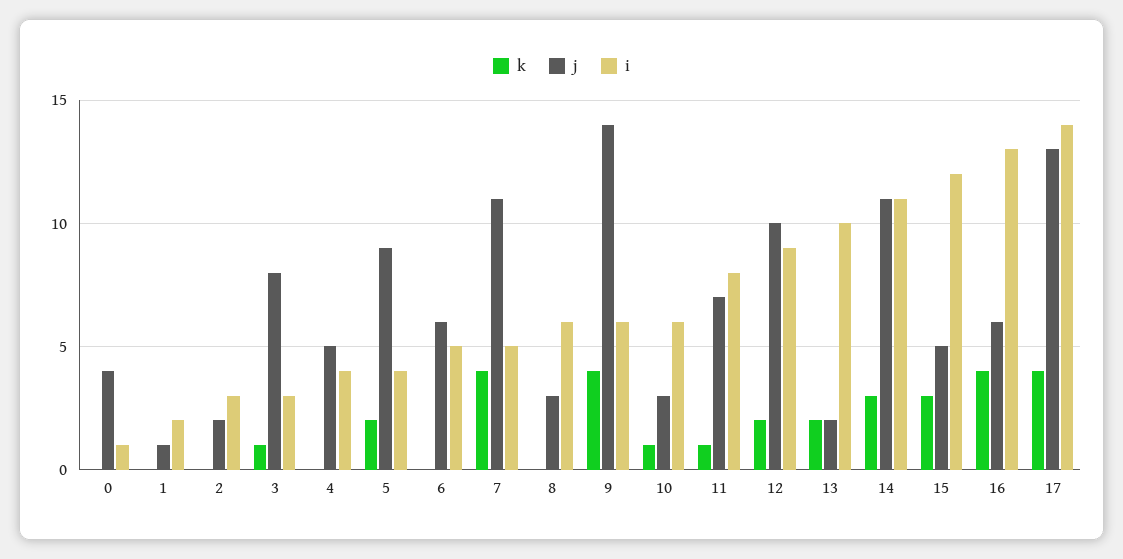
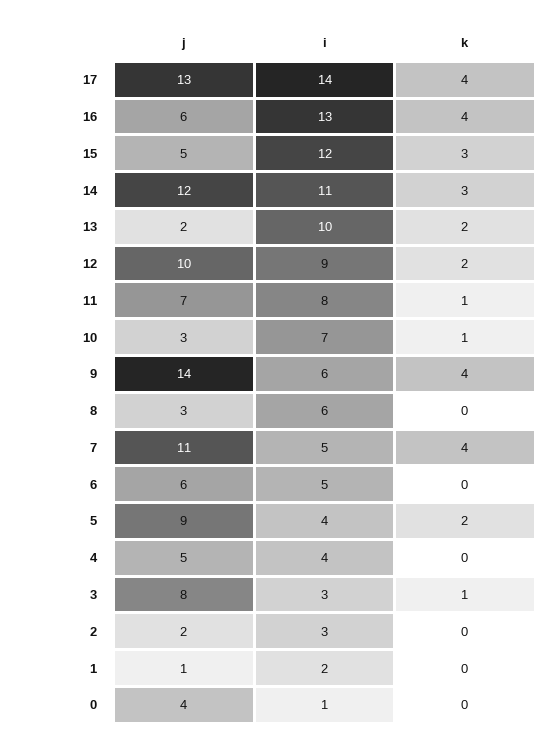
  {
    "k": {
      "0": 0,
      "1": 0,
      "2": 0,
      "3": 1,
      "4": 0,
      "5": 2,
      "6": 0,
      "7": 4,
      "8": 0,
      "9": 4,
      "10": 1,
      "11": 1,
      "12": 2,
      "13": 2,
      "14": 3,
      "15": 3,
      "16": 4,
      "17": 4
    },
    "j": {
      "0": 4,
      "1": 1,
      "2": 2,
      "3": 8,
      "4": 5,
      "5": 9,
      "6": 6,
      "7": 11,
      "8": 3,
      "9": 14,
      "10": 3,
      "11": 7,
      "12": 10,
      "13": 2,
-     "14": 11,
+     "14": 12,
      "15": 5,
      "16": 6,
      "17": 13
    },
    "i": {
      "0": 1,
      "1": 2,
      "2": 3,
      "3": 3,
      "4": 4,
      "5": 4,
      "6": 5,
      "7": 5,
      "8": 6,
      "9": 6,
-     "10": 6,
+     "10": 7,
      "11": 8,
      "12": 9,
      "13": 10,
      "14": 11,
      "15": 12,
      "16": 13,
      "17": 14
    }
  }

